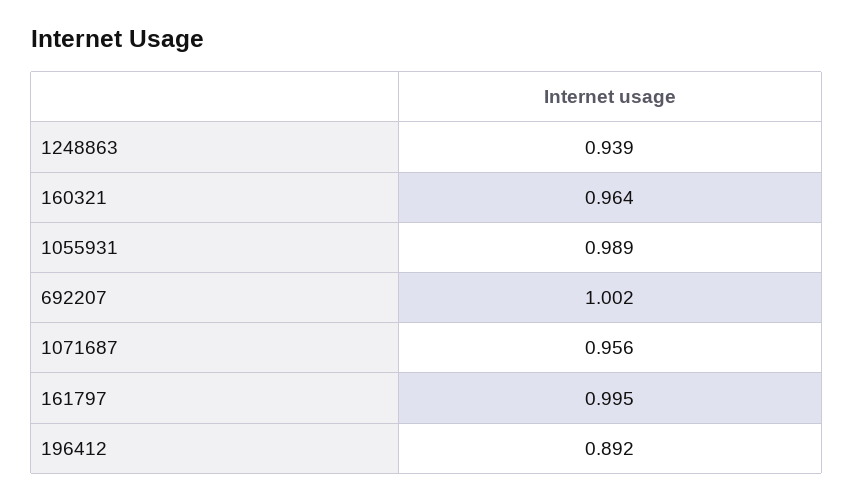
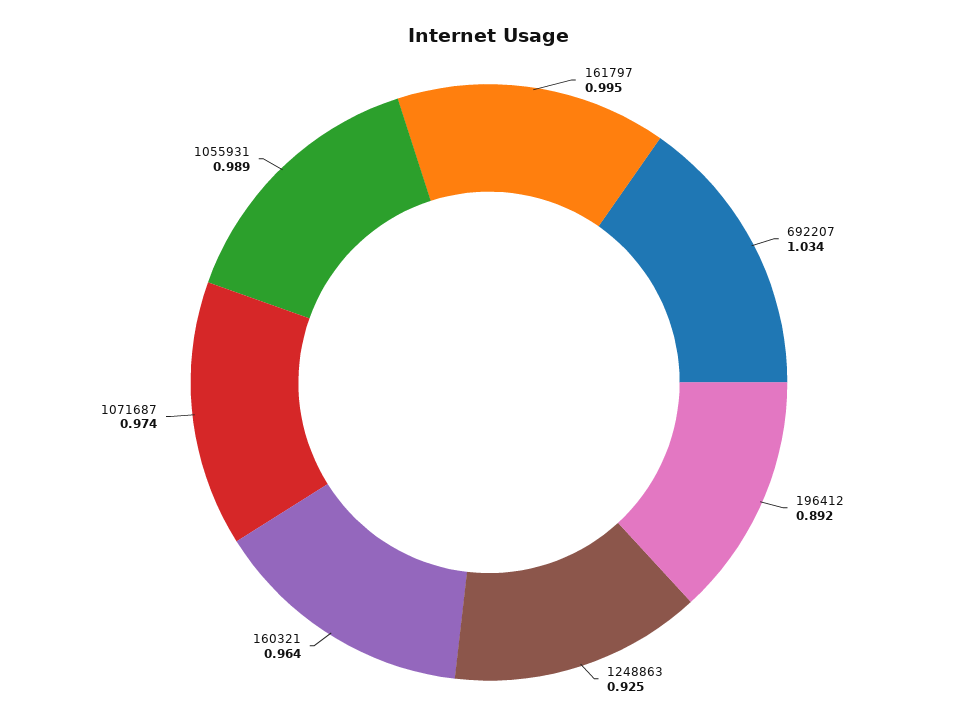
  {
-   "1248863": 0.939,
+   "1248863": 0.925,
    "160321": 0.964,
    "1055931": 0.989,
-   "692207": 1.002,
+   "692207": 1.034,
-   "1071687": 0.956,
+   "1071687": 0.974,
    "161797": 0.995,
    "196412": 0.892
  }

